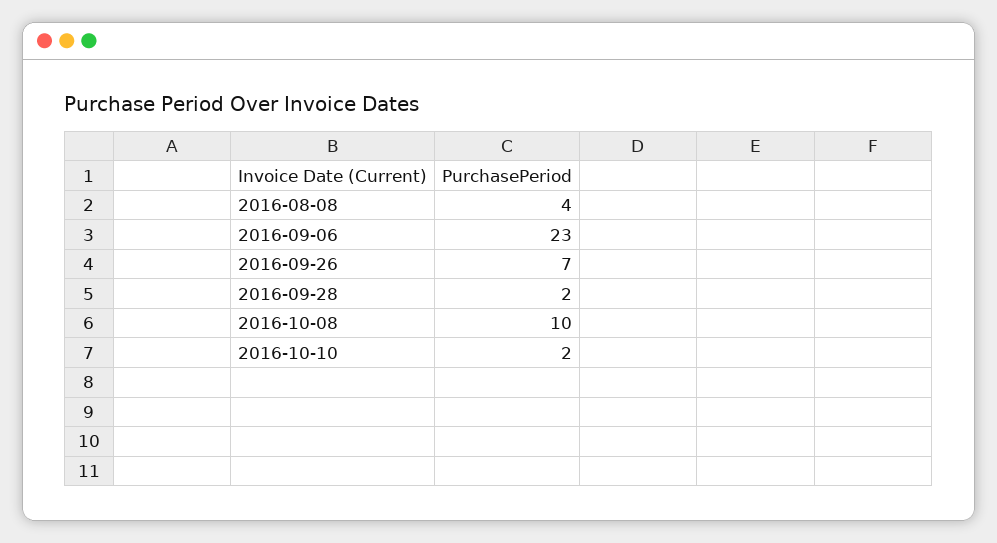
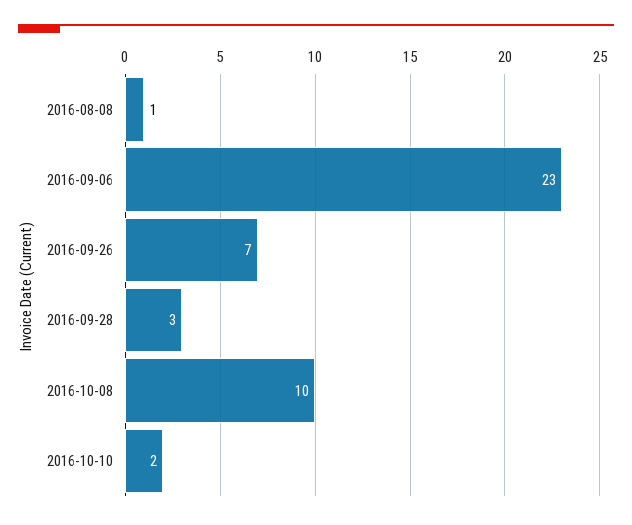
  {
-   "2016-08-08": 4,
+   "2016-08-08": 1,
    "2016-09-06": 23,
    "2016-09-26": 7,
-   "2016-09-28": 2,
+   "2016-09-28": 3,
    "2016-10-08": 10,
    "2016-10-10": 2
  }

